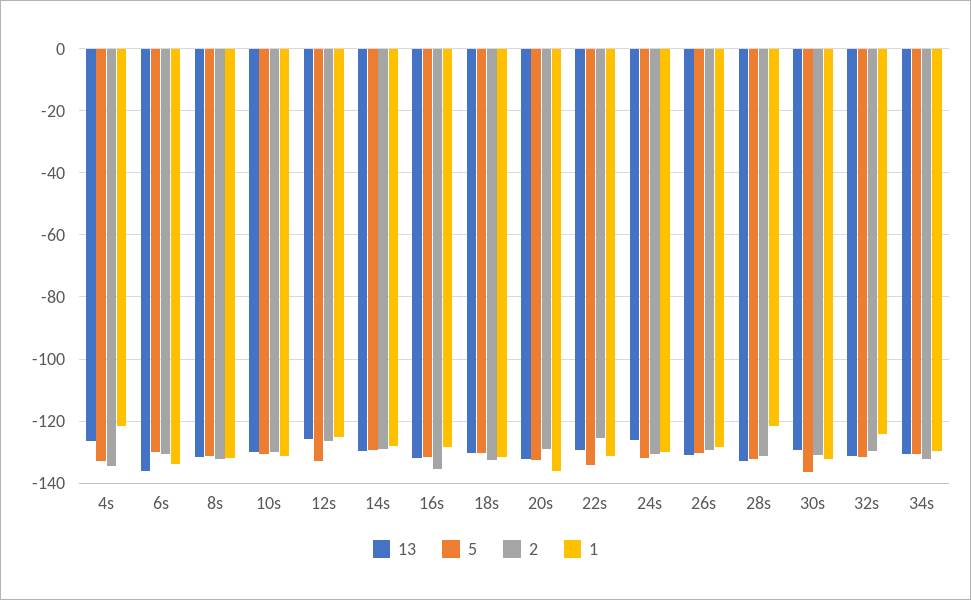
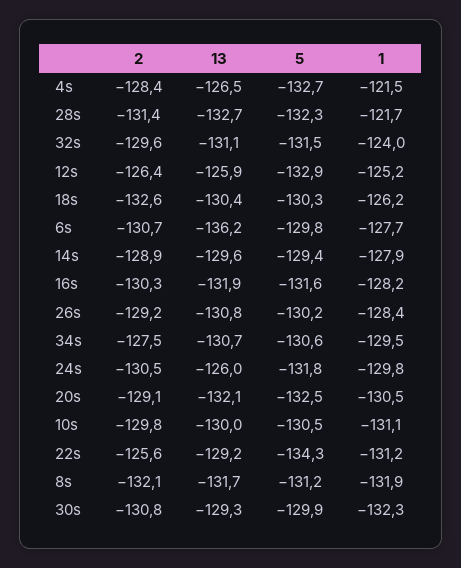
  {
    "13": {
      "4s": -126.5,
      "6s": -136.2,
      "8s": -131.7,
      "10s": -130,
      "12s": -125.9,
      "14s": -129.6,
      "16s": -131.9,
      "18s": -130.4,
      "20s": -132.1,
      "22s": -129.2,
      "24s": -126,
      "26s": -130.8,
      "28s": -132.7,
      "30s": -129.3,
      "32s": -131.1,
      "34s": -130.7
    },
    "5": {
      "4s": -132.7,
      "6s": -129.8,
      "8s": -131.2,
      "10s": -130.5,
      "12s": -132.9,
      "14s": -129.4,
      "16s": -131.6,
      "18s": -130.3,
      "20s": -132.5,
      "22s": -134.3,
      "24s": -131.8,
      "26s": -130.2,
      "28s": -132.3,
-     "30s": -136,
+     "30s": -129.9,
      "32s": -131.5,
      "34s": -130.6
    },
    "2": {
-     "4s": -134,
+     "4s": -128.4,
      "6s": -130.7,
      "8s": -132.1,
      "10s": -129.8,
      "12s": -126.4,
      "14s": -128.9,
-     "16s": -136,
+     "16s": -130.3,
      "18s": -132.6,
      "20s": -129.1,
      "22s": -125.6,
      "24s": -130.5,
      "26s": -129.2,
      "28s": -131.4,
      "30s": -130.8,
      "32s": -129.6,
-     "34s": -132
+     "34s": -127.5
    },
    "1": {
      "4s": -121.5,
-     "6s": -134,
+     "6s": -127.7,
      "8s": -131.9,
      "10s": -131.1,
      "12s": -125.2,
      "14s": -127.9,
      "16s": -128.2,
-     "18s": -132,
+     "18s": -126.2,
-     "20s": -136,
+     "20s": -130.5,
      "22s": -131.2,
      "24s": -129.8,
      "26s": -128.4,
      "28s": -121.7,
      "30s": -132.3,
      "32s": -124,
      "34s": -129.5
    }
  }

